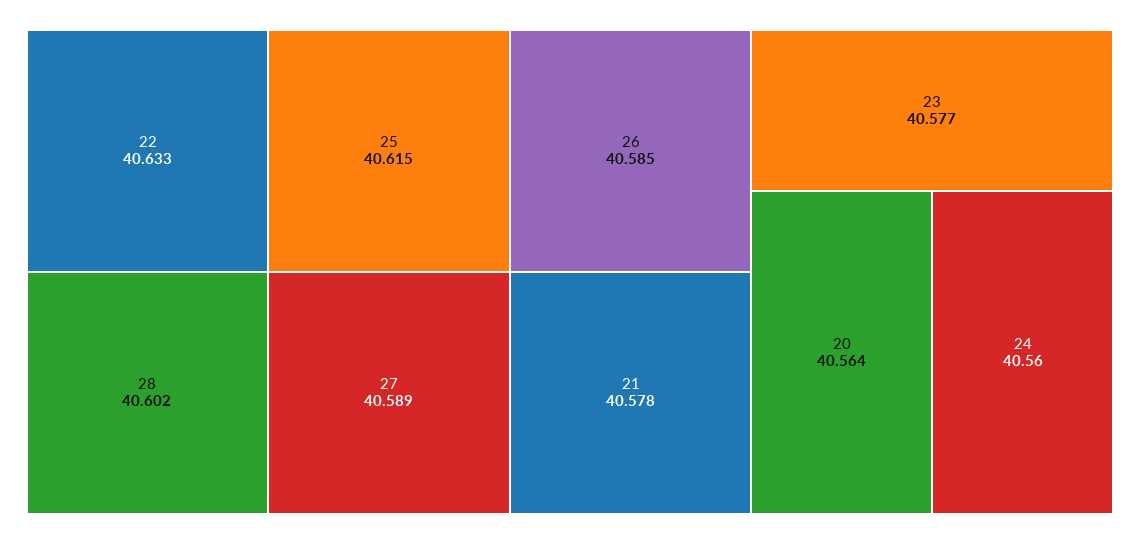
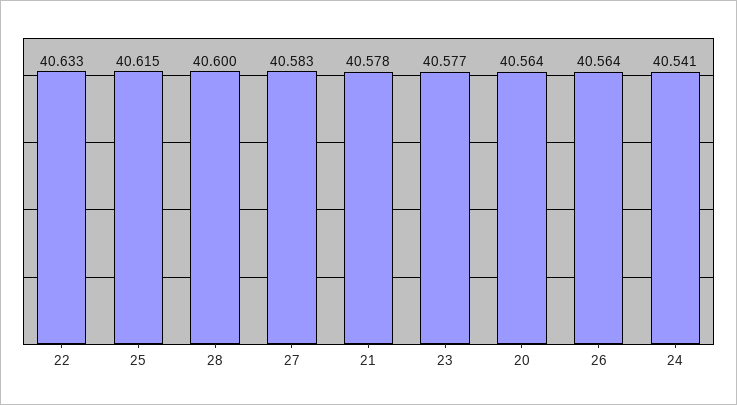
  {
    "22": 40.633,
    "25": 40.615,
-   "28": 40.602,
+   "28": 40.6,
-   "27": 40.589,
+   "27": 40.583,
-   "26": 40.585,
+   "26": 40.564,
    "21": 40.578,
    "23": 40.577,
    "20": 40.564,
-   "24": 40.56
+   "24": 40.541
  }

